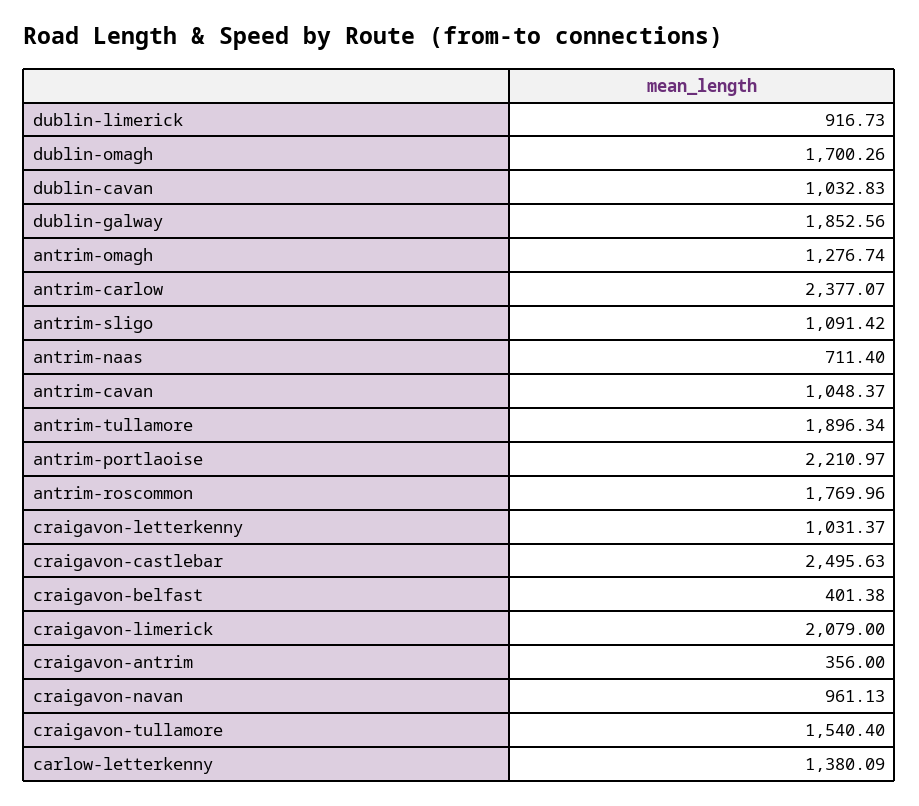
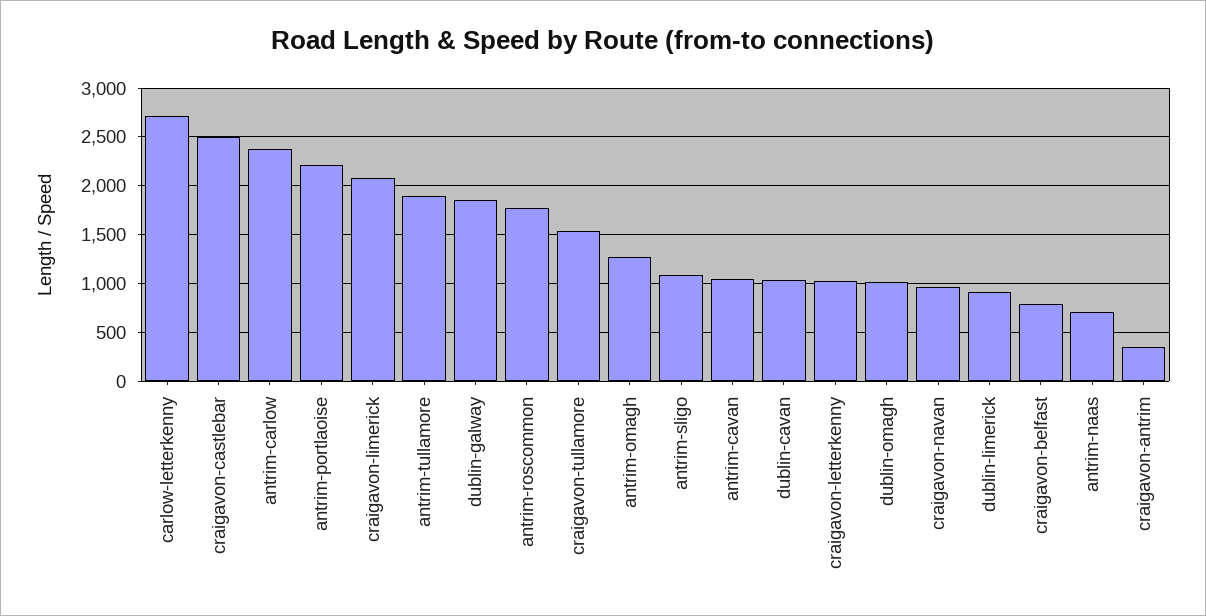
  {
    "dublin-limerick": 916.73,
-   "dublin-omagh": 1700.26,
+   "dublin-omagh": 1000,
    "dublin-cavan": 1032.83,
    "dublin-galway": 1852.56,
    "antrim-omagh": 1276.74,
    "antrim-carlow": 2377.07,
    "antrim-sligo": 1091.42,
    "antrim-naas": 711.4,
    "antrim-cavan": 1048.37,
    "antrim-tullamore": 1896.34,
    "antrim-portlaoise": 2210.97,
    "antrim-roscommon": 1769.96,
    "craigavon-letterkenny": 1031.37,
    "craigavon-castlebar": 2495.63,
-   "craigavon-belfast": 401.38,
+   "craigavon-belfast": 800,
    "craigavon-limerick": 2079,
    "craigavon-antrim": 356,
    "craigavon-navan": 961.13,
    "craigavon-tullamore": 1540.4,
-   "carlow-letterkenny": 1380.09
+   "carlow-letterkenny": 2700
  }

